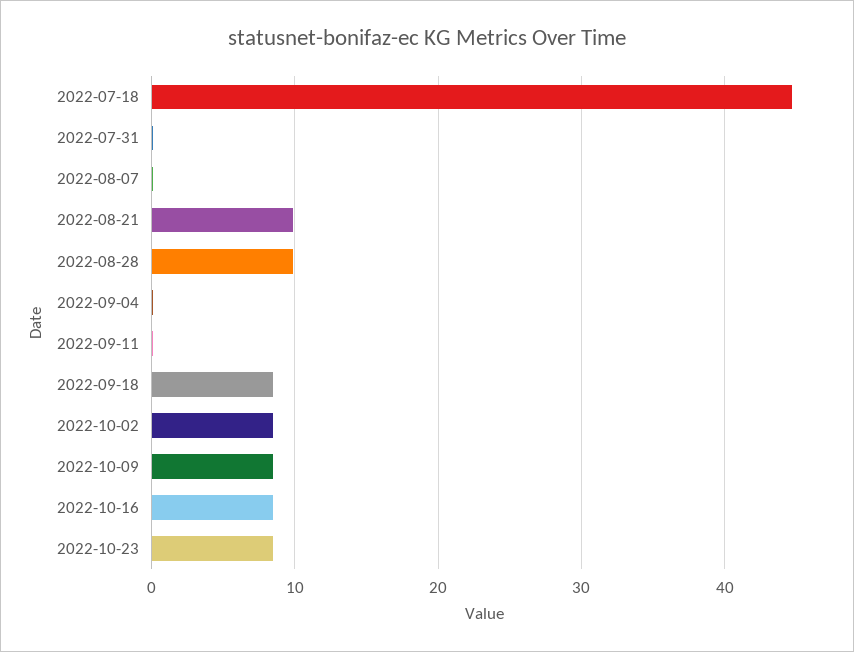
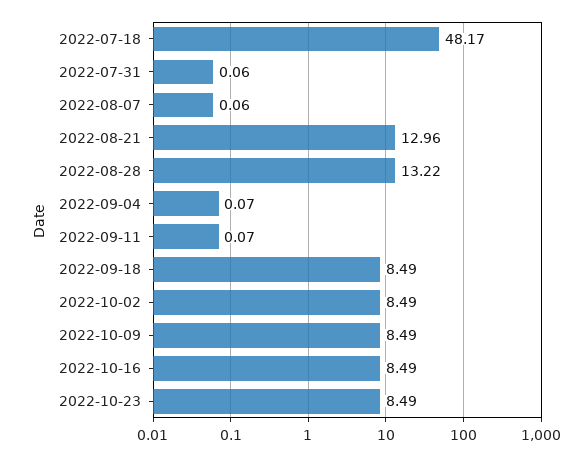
  {
-   "2022-07-18": 45,
+   "2022-07-18": 48.17,
    "2022-07-31": 0.06,
    "2022-08-07": 0.06,
-   "2022-08-21": 10,
+   "2022-08-21": 12.96,
-   "2022-08-28": 10,
+   "2022-08-28": 13.22,
    "2022-09-04": 0.07,
    "2022-09-11": 0.07,
    "2022-09-18": 8.49,
    "2022-10-02": 8.49,
    "2022-10-09": 8.49,
    "2022-10-16": 8.49,
    "2022-10-23": 8.49
  }

